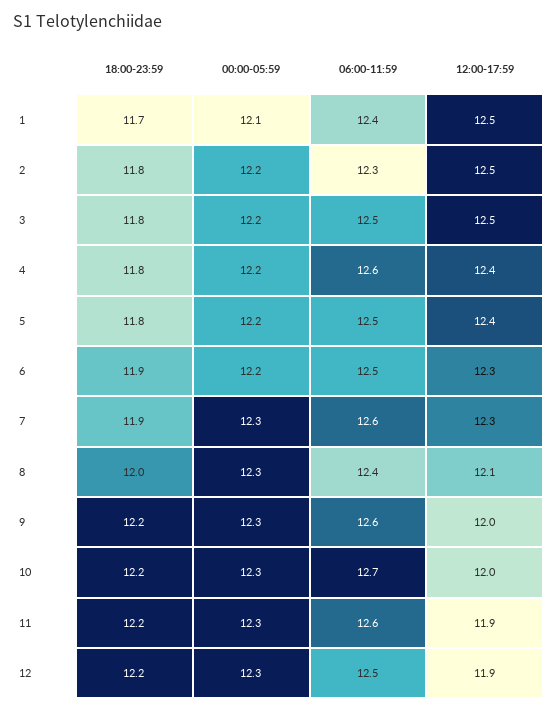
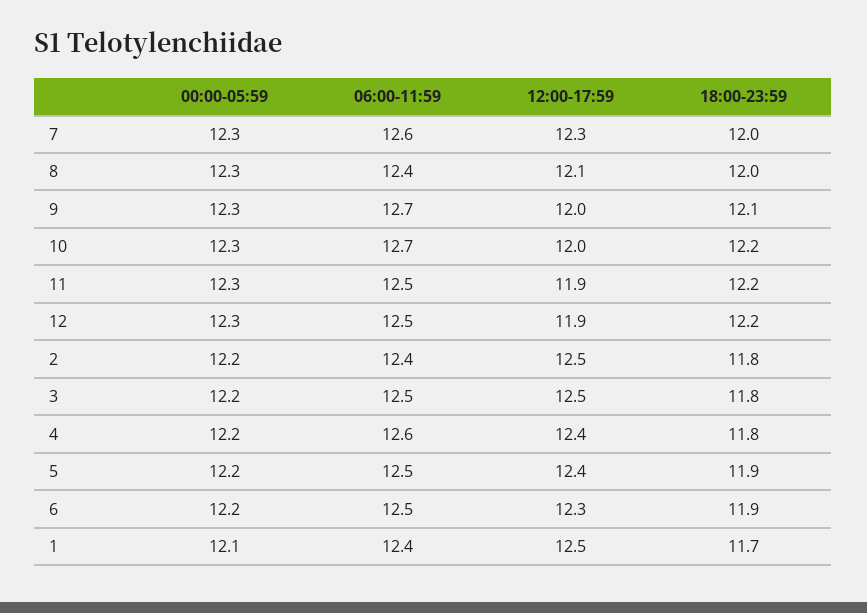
  {
    "18:00-23:59": {
      "1": 11.7,
      "2": 11.8,
      "3": 11.8,
      "4": 11.8,
-     "5": 11.8,
+     "5": 11.9,
      "6": 11.9,
-     "7": 11.9,
+     "7": 12,
      "8": 12,
-     "9": 12.2,
+     "9": 12.1,
      "10": 12.2,
      "11": 12.2,
      "12": 12.2
    },
    "00:00-05:59": {
      "1": 12.1,
      "2": 12.2,
      "3": 12.2,
      "4": 12.2,
      "5": 12.2,
      "6": 12.2,
      "7": 12.3,
      "8": 12.3,
      "9": 12.3,
      "10": 12.3,
      "11": 12.3,
      "12": 12.3
    },
    "06:00-11:59": {
      "1": 12.4,
-     "2": 12.3,
+     "2": 12.4,
      "3": 12.5,
      "4": 12.6,
      "5": 12.5,
      "6": 12.5,
      "7": 12.6,
      "8": 12.4,
-     "9": 12.6,
+     "9": 12.7,
      "10": 12.7,
-     "11": 12.6,
+     "11": 12.5,
      "12": 12.5
    },
    "12:00-17:59": {
      "1": 12.5,
      "2": 12.5,
      "3": 12.5,
      "4": 12.4,
      "5": 12.4,
      "6": 12.3,
      "7": 12.3,
      "8": 12.1,
      "9": 12,
      "10": 12,
      "11": 11.9,
      "12": 11.9
    }
  }

